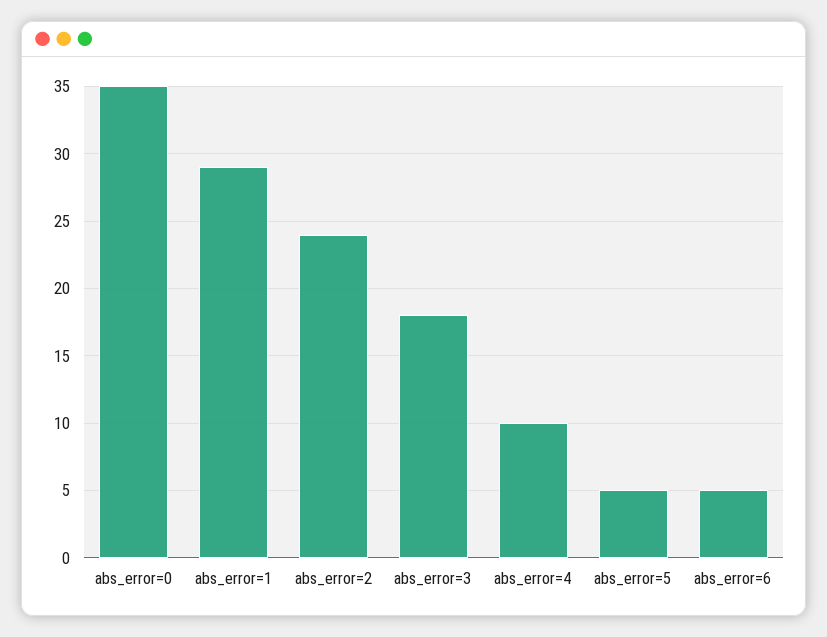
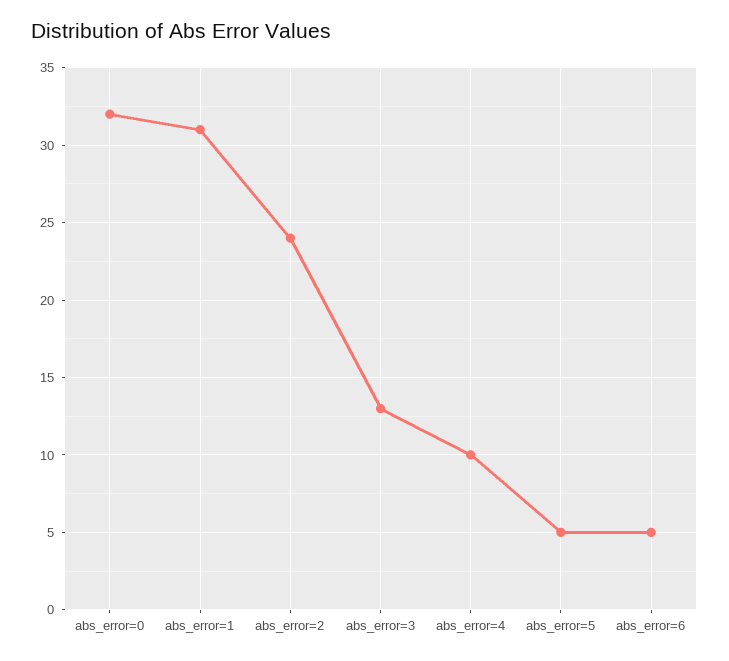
  {
-   "abs_error=0": 35,
+   "abs_error=0": 32,
-   "abs_error=1": 29,
+   "abs_error=1": 31,
    "abs_error=2": 24,
-   "abs_error=3": 18,
+   "abs_error=3": 13,
    "abs_error=4": 10,
    "abs_error=5": 5,
    "abs_error=6": 5
  }

